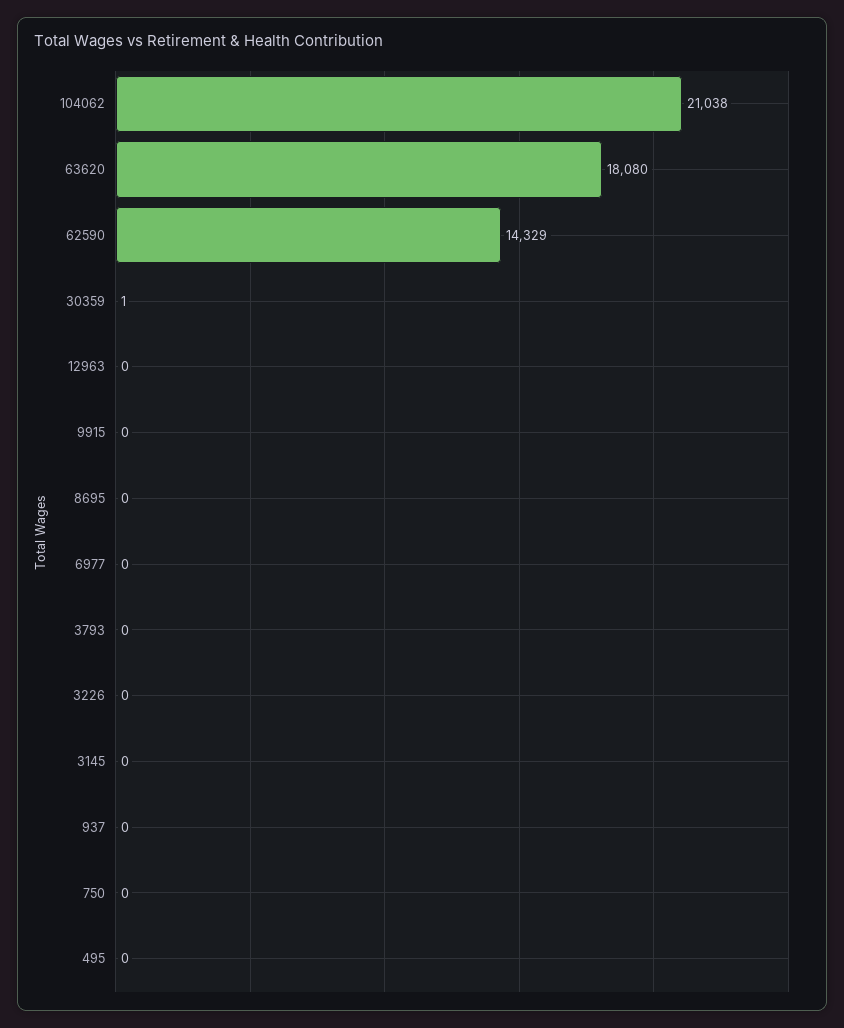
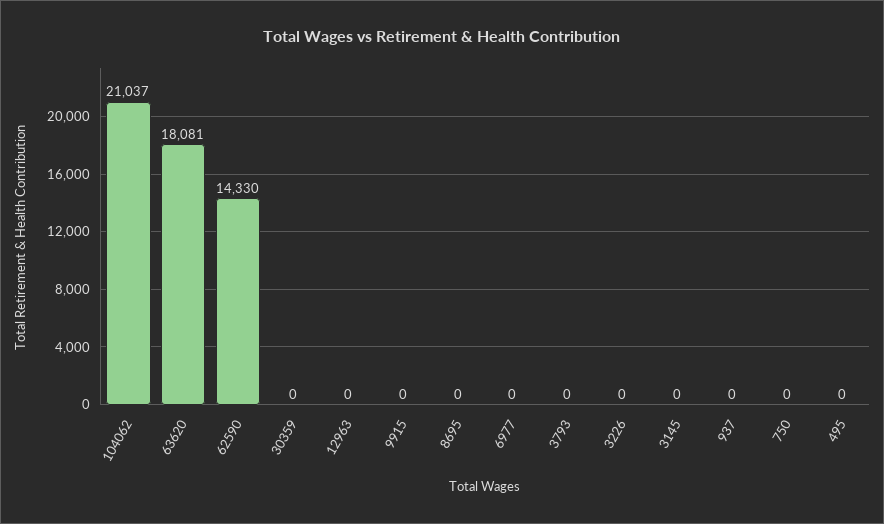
  {
-   "104062": 21038,
+   "104062": 21037,
-   "63620": 18080,
+   "63620": 18081,
-   "62590": 14329,
+   "62590": 14330,
-   "30359": 1,
+   "30359": 0,
    "12963": 0,
    "9915": 0,
    "8695": 0,
    "6977": 0,
    "3793": 0,
    "3226": 0,
    "3145": 0,
    "937": 0,
    "750": 0,
    "495": 0
  }

